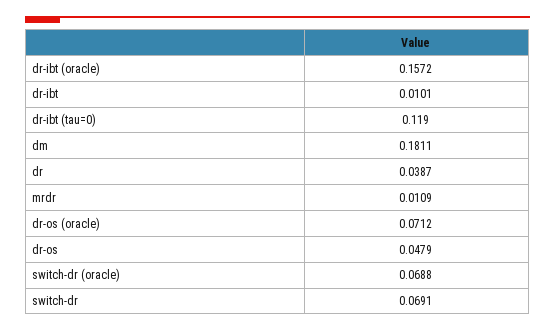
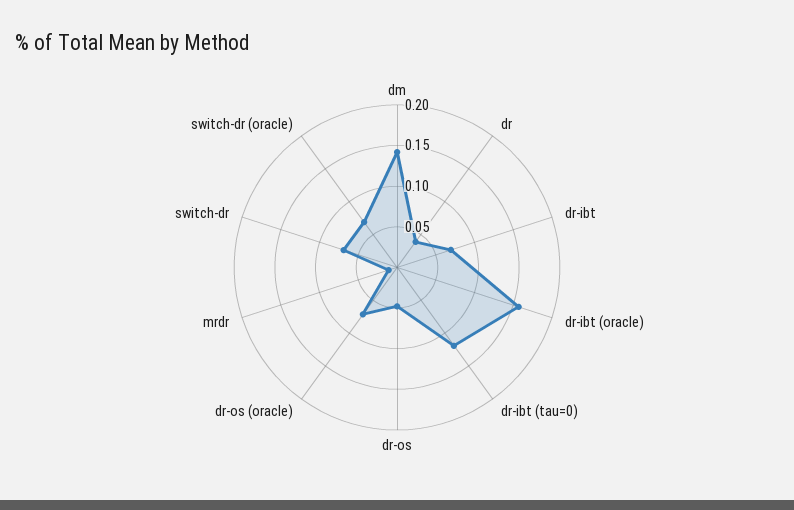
  {
    "dr-ibt (oracle)": 0.1572,
-   "dr-ibt": 0.0101,
+   "dr-ibt": 0.07,
    "dr-ibt (tau=0)": 0.119,
-   "dm": 0.1811,
+   "dm": 0.14,
    "dr": 0.0387,
    "mrdr": 0.0109,
    "dr-os (oracle)": 0.0712,
    "dr-os": 0.0479,
    "switch-dr (oracle)": 0.0688,
    "switch-dr": 0.0691
  }

